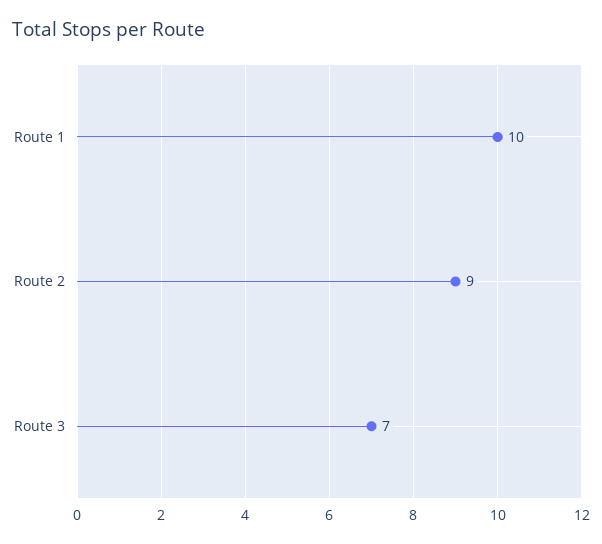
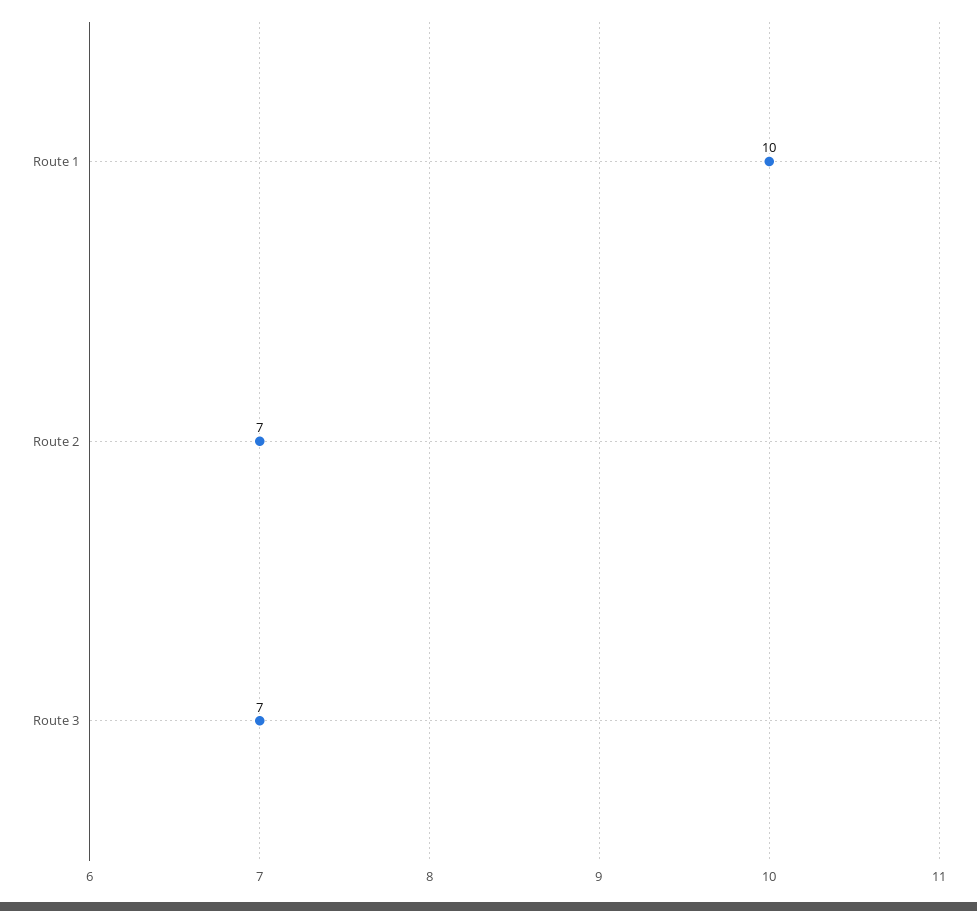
  {
    "Route 1": 10,
-   "Route 2": 9,
+   "Route 2": 7,
    "Route 3": 7
  }

